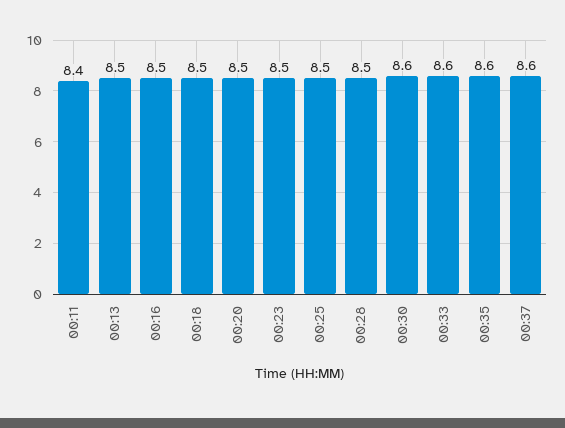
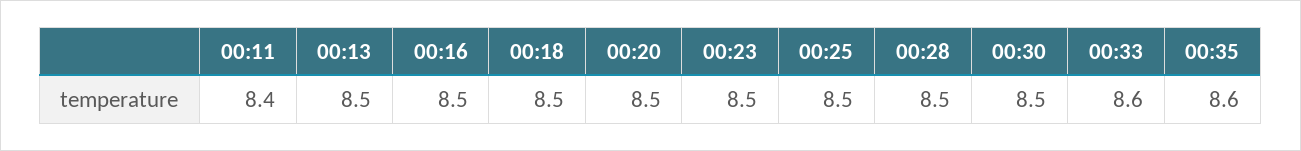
  {
    "00:11": 8.4,
    "00:13": 8.5,
    "00:16": 8.5,
    "00:18": 8.5,
    "00:20": 8.5,
    "00:23": 8.5,
    "00:25": 8.5,
    "00:28": 8.5,
-   "00:30": 8.6,
+   "00:30": 8.5,
    "00:33": 8.6,
-   "00:35": 8.6,
+   "00:35": 8.6
-   "00:37": 8.6
  }

